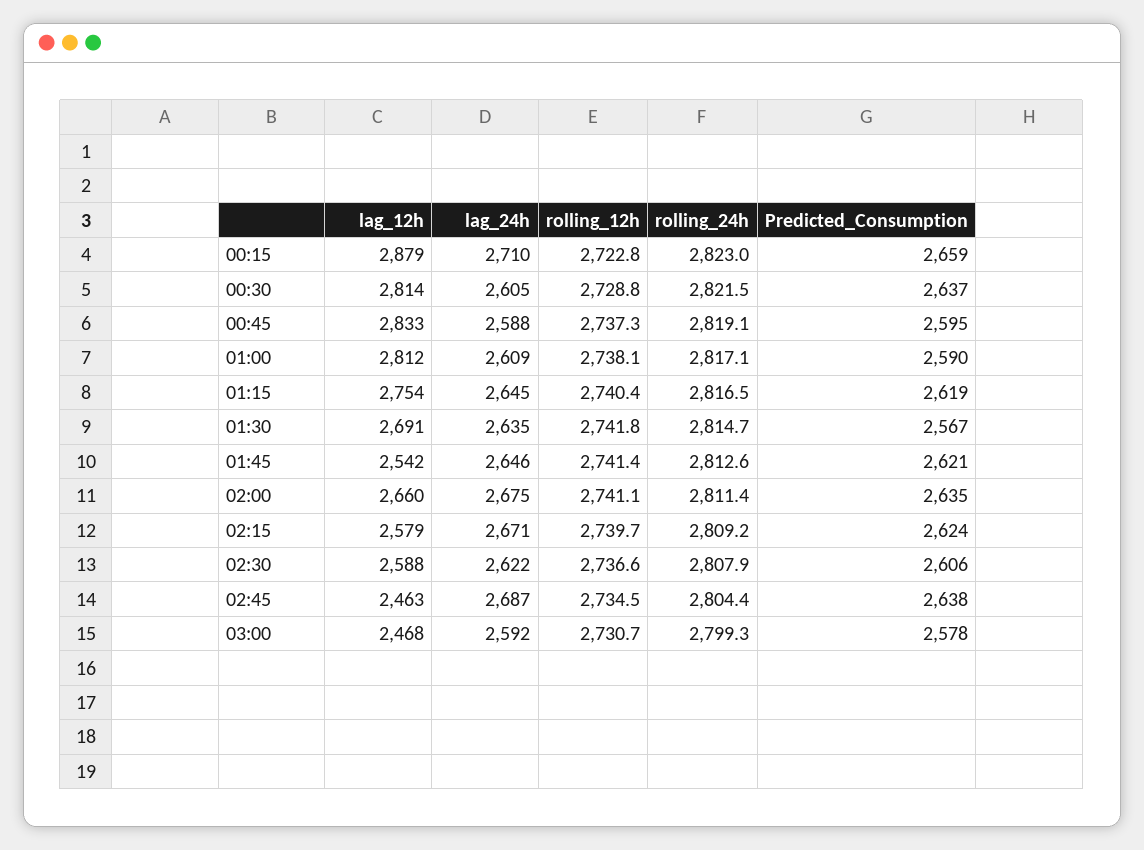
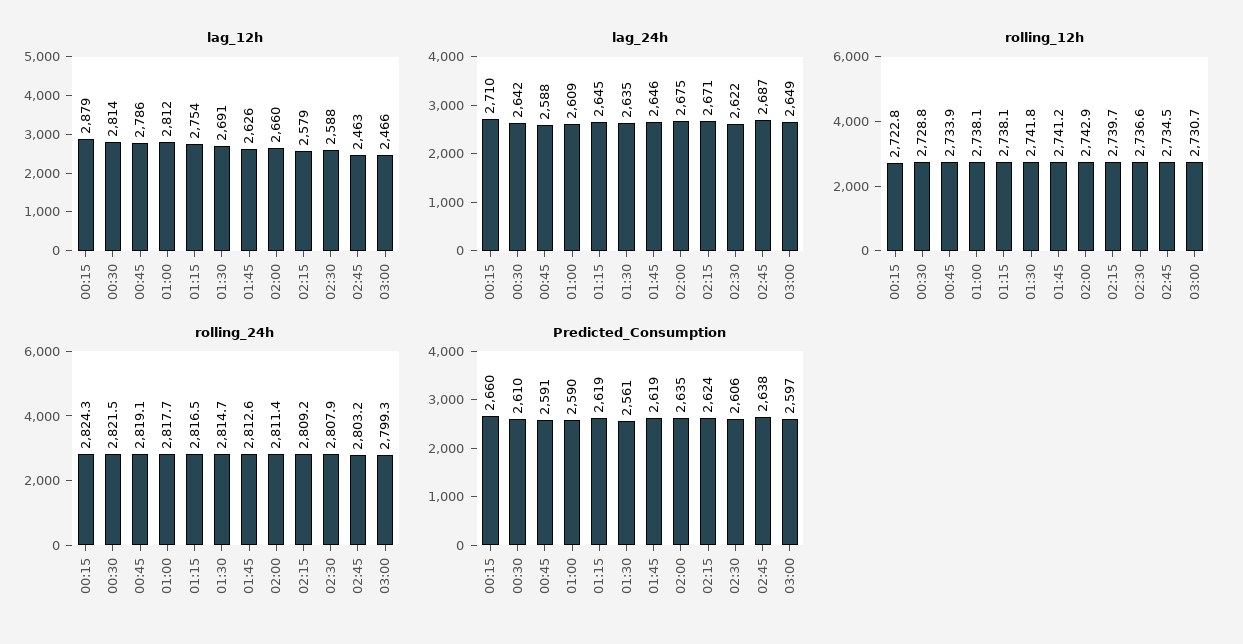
  {
    "lag_12h": {
      "00:15": 2879,
      "00:30": 2814,
-     "00:45": 2833,
+     "00:45": 2786,
      "01:00": 2812,
      "01:15": 2754,
      "01:30": 2691,
-     "01:45": 2542,
+     "01:45": 2626,
      "02:00": 2660,
      "02:15": 2579,
      "02:30": 2588,
      "02:45": 2463,
-     "03:00": 2468
+     "03:00": 2466
    },
    "lag_24h": {
      "00:15": 2710,
-     "00:30": 2605,
+     "00:30": 2642,
      "00:45": 2588,
      "01:00": 2609,
      "01:15": 2645,
      "01:30": 2635,
      "01:45": 2646,
      "02:00": 2675,
      "02:15": 2671,
      "02:30": 2622,
      "02:45": 2687,
-     "03:00": 2592
+     "03:00": 2649
    },
    "rolling_12h": {
      "00:15": 2722.8,
      "00:30": 2728.8,
-     "00:45": 2737.3,
+     "00:45": 2733.9,
      "01:00": 2738.1,
-     "01:15": 2740.4,
+     "01:15": 2738.1,
      "01:30": 2741.8,
-     "01:45": 2741.4,
+     "01:45": 2741.2,
-     "02:00": 2741.1,
+     "02:00": 2742.9,
      "02:15": 2739.7,
      "02:30": 2736.6,
      "02:45": 2734.5,
      "03:00": 2730.7
    },
    "rolling_24h": {
-     "00:15": 2823,
+     "00:15": 2824.3,
      "00:30": 2821.5,
      "00:45": 2819.1,
-     "01:00": 2817.1,
+     "01:00": 2817.7,
      "01:15": 2816.5,
      "01:30": 2814.7,
      "01:45": 2812.6,
      "02:00": 2811.4,
      "02:15": 2809.2,
      "02:30": 2807.9,
-     "02:45": 2804.4,
+     "02:45": 2803.2,
      "03:00": 2799.3
    },
    "Predicted_Consumption": {
-     "00:15": 2659,
+     "00:15": 2660,
-     "00:30": 2637,
+     "00:30": 2610,
-     "00:45": 2595,
+     "00:45": 2591,
      "01:00": 2590,
      "01:15": 2619,
-     "01:30": 2567,
+     "01:30": 2561,
-     "01:45": 2621,
+     "01:45": 2619,
      "02:00": 2635,
      "02:15": 2624,
      "02:30": 2606,
      "02:45": 2638,
-     "03:00": 2578
+     "03:00": 2597
    }
  }

